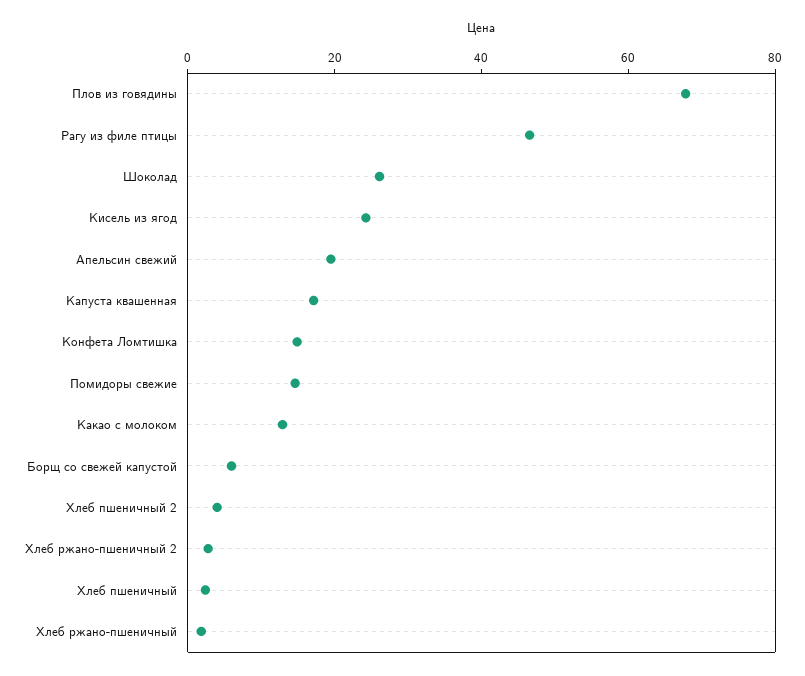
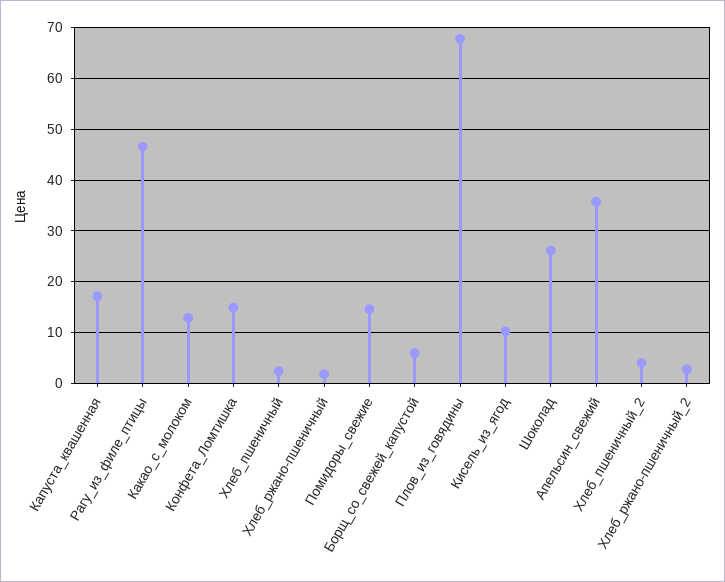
  {
    "Плов из говядины": 68,
    "Рагу из филе птицы": 46,
    "Шоколад": 26,
-   "Кисель из ягод": 25,
+   "Кисель из ягод": 10,
-   "Апельсин свежий": 20,
+   "Апельсин свежий": 36,
    "Капуста квашенная": 18,
    "Конфета Ломтишка": 14,
    "Помидоры свежие": 14,
    "Какао с молоком": 12,
    "Борщ со свежей капустой": 6,
    "Хлеб пшеничный 2": 4,
    "Хлеб ржано-пшеничный 2": 2,
    "Хлеб пшеничный": 2,
    "Хлеб ржано-пшеничный": 2
  }

